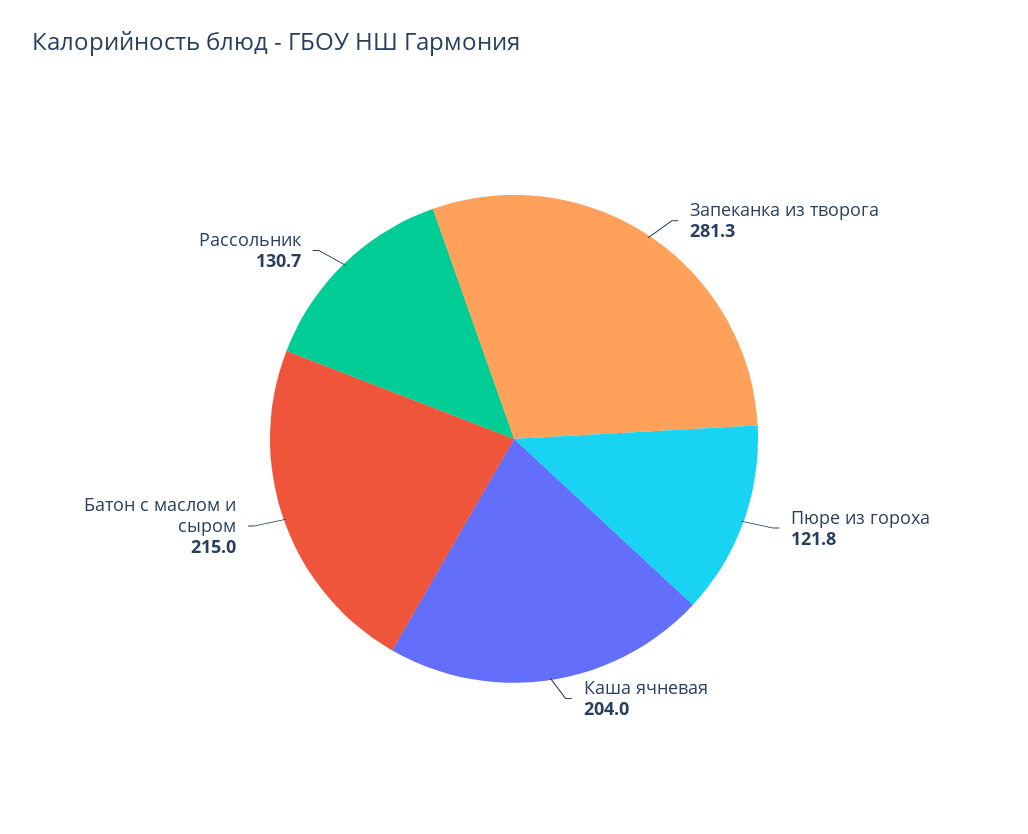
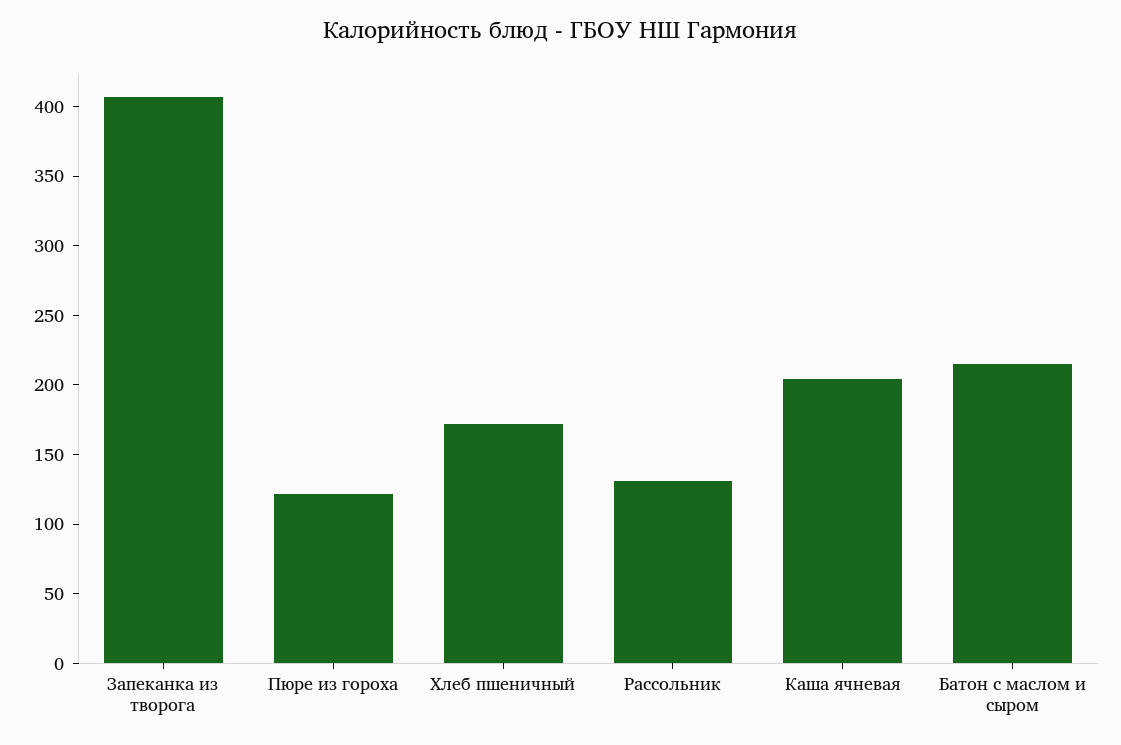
  {
-   "Запеканка из творога": 281.3,
+   "Запеканка из творога": 410,
    "Пюре из гороха": 121.8,
    "Каша ячневая": 204,
    "Батон с маслом и сыром": 215,
-   "Рассольник": 130.7
+   "Рассольник": 130.7,
+   "Хлеб пшеничный": 170
  }

